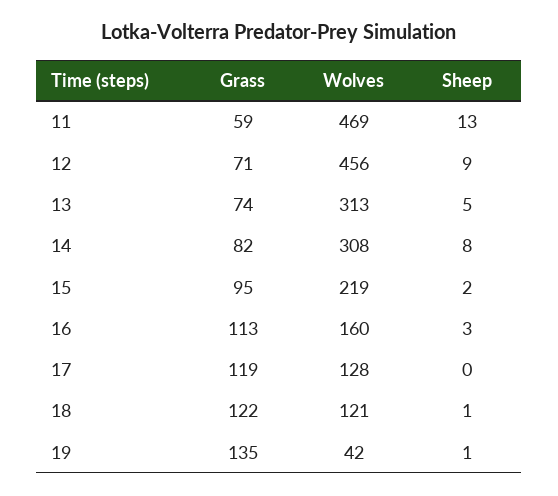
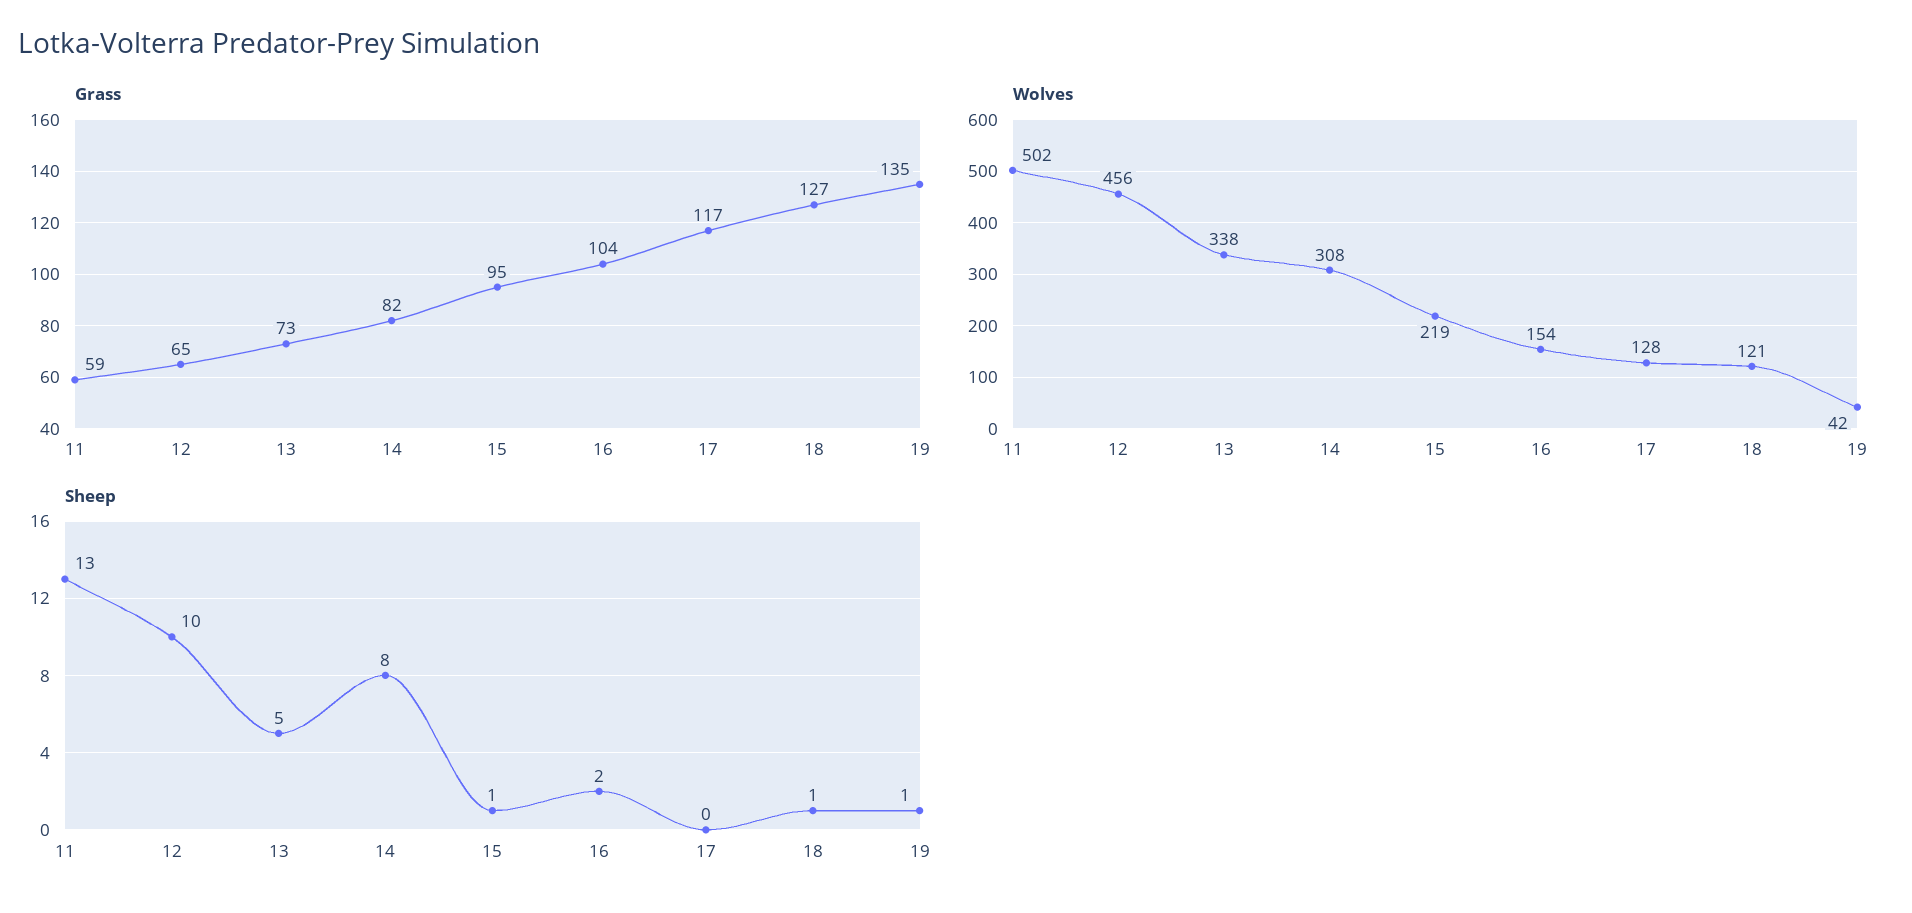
  {
    "Grass": {
      "11": 59,
-     "12": 71,
+     "12": 65,
-     "13": 74,
+     "13": 73,
      "14": 82,
      "15": 95,
-     "16": 113,
+     "16": 104,
-     "17": 119,
+     "17": 117,
-     "18": 122,
+     "18": 127,
      "19": 135
    },
    "Wolves": {
-     "11": 469,
+     "11": 502,
      "12": 456,
-     "13": 313,
+     "13": 338,
      "14": 308,
      "15": 219,
-     "16": 160,
+     "16": 154,
      "17": 128,
      "18": 121,
      "19": 42
    },
    "Sheep": {
      "11": 13,
-     "12": 9,
+     "12": 10,
      "13": 5,
      "14": 8,
-     "15": 2,
+     "15": 1,
-     "16": 3,
+     "16": 2,
      "17": 0,
      "18": 1,
      "19": 1
    }
  }

